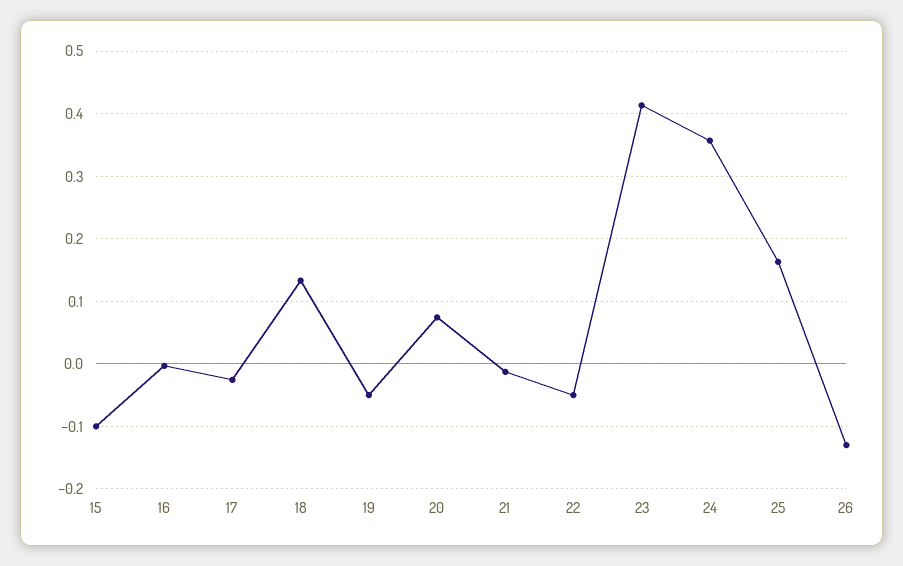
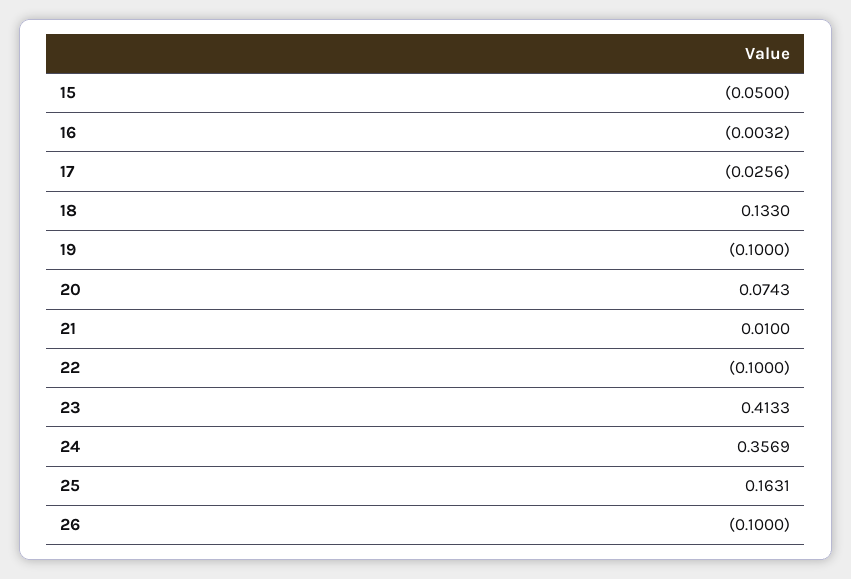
  {
-   "15": -0.1,
+   "15": -0.05,
    "16": -0.0032,
    "17": -0.0256,
    "18": 0.133,
-   "19": -0.05,
+   "19": -0.1,
    "20": 0.0743,
-   "21": -0.01,
+   "21": 0.01,
-   "22": -0.05,
+   "22": -0.1,
    "23": 0.4133,
    "24": 0.3569,
    "25": 0.1631,
-   "26": -0.13
+   "26": -0.1
  }

